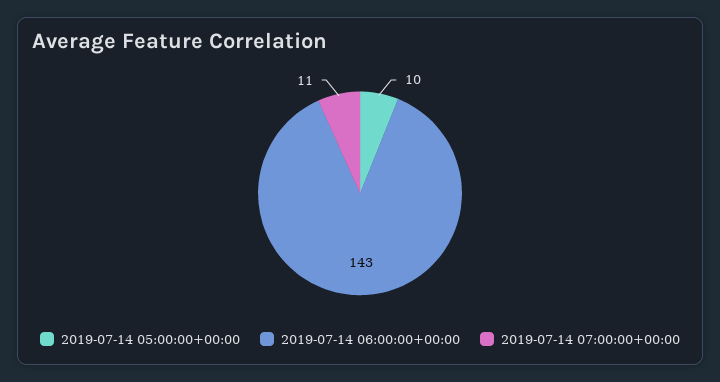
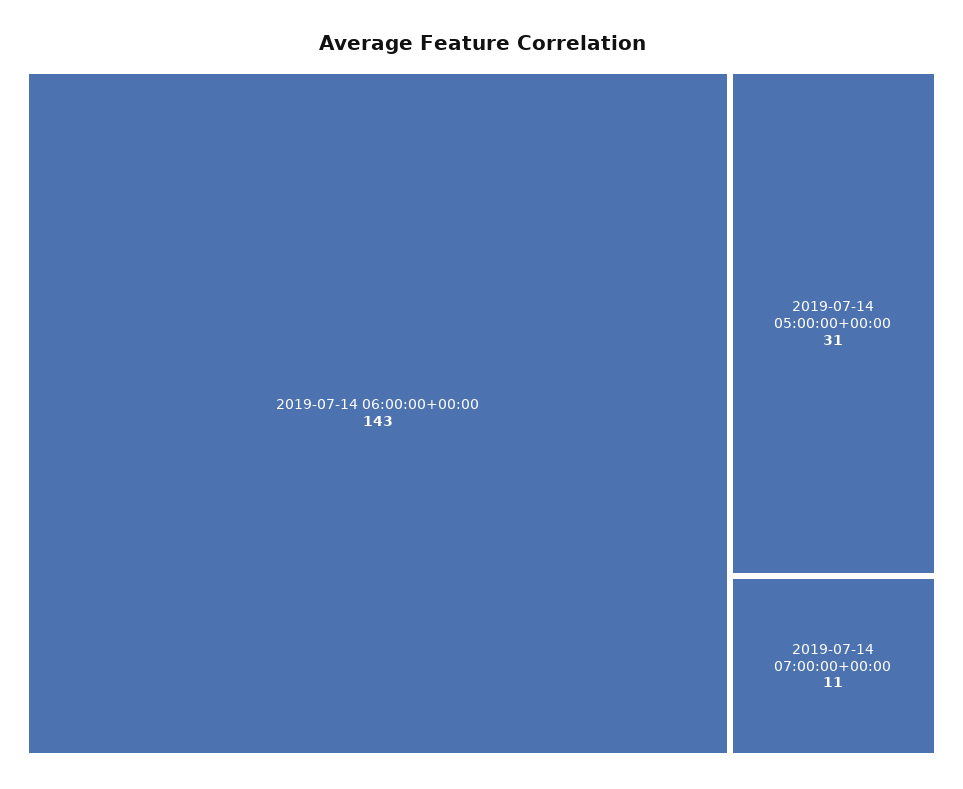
  {
-   "2019-07-14 05:00:00+00:00": 10,
+   "2019-07-14 05:00:00+00:00": 31,
    "2019-07-14 06:00:00+00:00": 143,
    "2019-07-14 07:00:00+00:00": 11
  }

